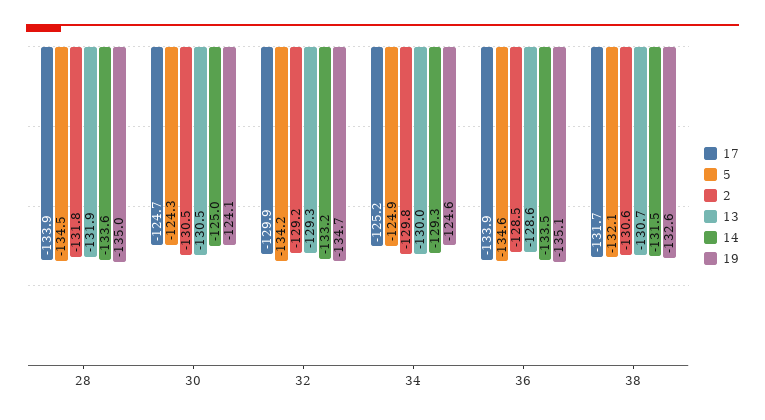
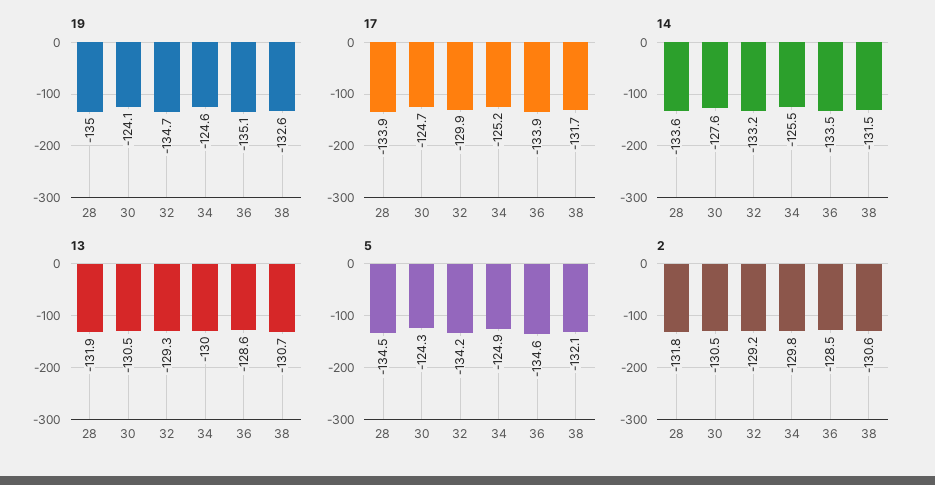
  {
    "17": {
      "28": -133.9,
      "30": -124.7,
      "32": -129.9,
      "34": -125.2,
      "36": -133.9,
      "38": -131.7
    },
    "5": {
      "28": -134.5,
      "30": -124.3,
      "32": -134.2,
      "34": -124.9,
      "36": -134.6,
      "38": -132.1
    },
    "2": {
      "28": -131.8,
      "30": -130.5,
      "32": -129.2,
      "34": -129.8,
      "36": -128.5,
      "38": -130.6
    },
    "13": {
      "28": -131.9,
      "30": -130.5,
      "32": -129.3,
      "34": -130,
      "36": -128.6,
      "38": -130.7
    },
    "14": {
      "28": -133.6,
-     "30": -125,
+     "30": -127.6,
      "32": -133.2,
-     "34": -129.3,
+     "34": -125.5,
      "36": -133.5,
      "38": -131.5
    },
    "19": {
      "28": -135,
      "30": -124.1,
      "32": -134.7,
      "34": -124.6,
      "36": -135.1,
      "38": -132.6
    }
  }

